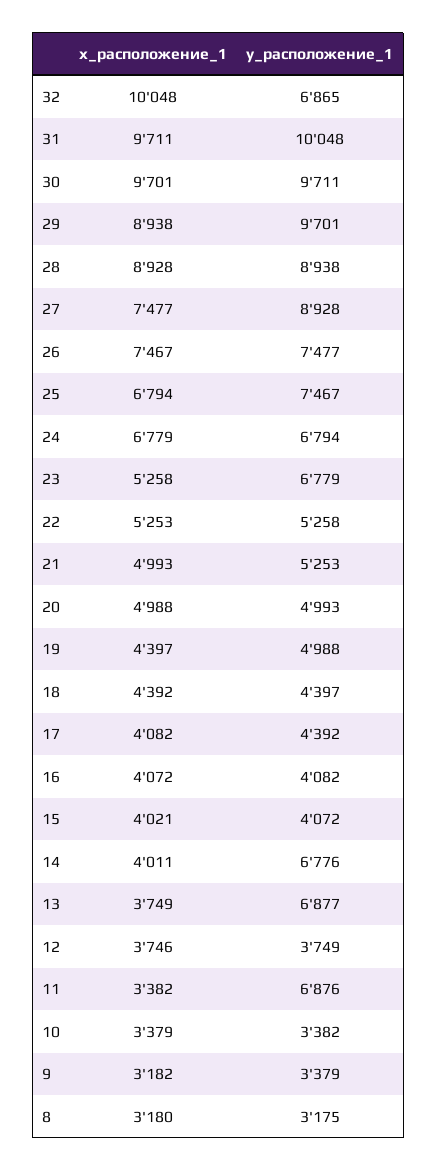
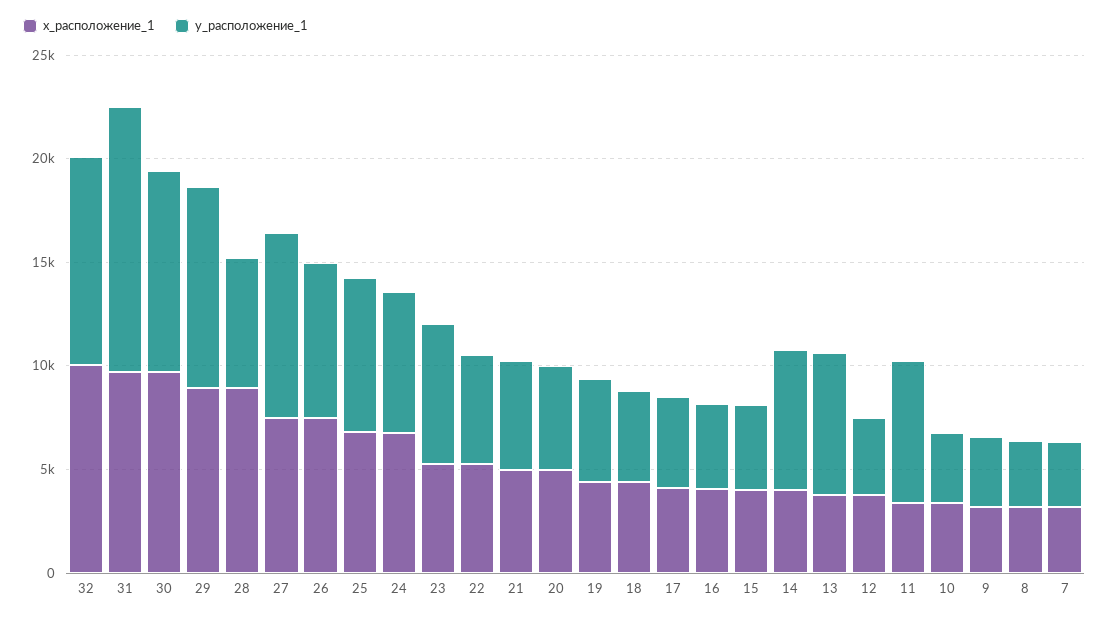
  {
    "x_расположение_1": {
      "32": 10048,
      "31": 9711,
      "30": 9701,
      "29": 8938,
      "28": 8928,
      "27": 7477,
      "26": 7467,
      "25": 6794,
      "24": 6779,
      "23": 5258,
      "22": 5253,
      "21": 4993,
      "20": 4988,
      "19": 4397,
      "18": 4392,
      "17": 4082,
      "16": 4072,
      "15": 4021,
      "14": 4011,
      "13": 3749,
      "12": 3746,
      "11": 3382,
      "10": 3379,
      "9": 3182,
-     "8": 3180
+     "8": 3180,
+     "7": 3000
    },
    "y_расположение_1": {
-     "32": 6865,
+     "32": 10000,
-     "31": 10048,
+     "31": 13000,
      "30": 9711,
      "29": 9701,
-     "28": 8938,
+     "28": 6000,
      "27": 8928,
      "26": 7477,
      "25": 7467,
      "24": 6794,
      "23": 6779,
      "22": 5258,
      "21": 5253,
      "20": 4993,
      "19": 4988,
      "18": 4397,
      "17": 4392,
      "16": 4082,
      "15": 4072,
      "14": 6776,
      "13": 6877,
      "12": 3749,
      "11": 6876,
      "10": 3382,
      "9": 3379,
-     "8": 3175
+     "8": 3175,
+     "7": 3000
    }
  }

